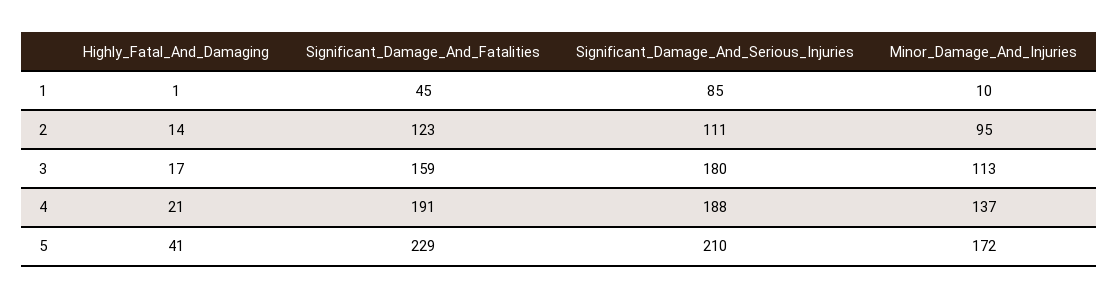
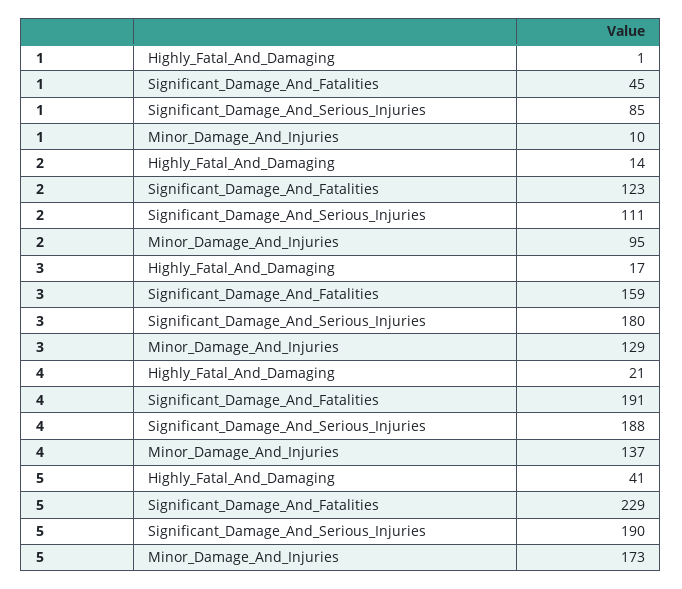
  {
    "Highly_Fatal_And_Damaging": {
      "1": 1,
      "2": 14,
      "3": 17,
      "4": 21,
      "5": 41
    },
    "Significant_Damage_And_Fatalities": {
      "1": 45,
      "2": 123,
      "3": 159,
      "4": 191,
      "5": 229
    },
    "Significant_Damage_And_Serious_Injuries": {
      "1": 85,
      "2": 111,
      "3": 180,
      "4": 188,
-     "5": 210
+     "5": 190
    },
    "Minor_Damage_And_Injuries": {
      "1": 10,
      "2": 95,
-     "3": 113,
+     "3": 129,
      "4": 137,
-     "5": 172
+     "5": 173
    }
  }

